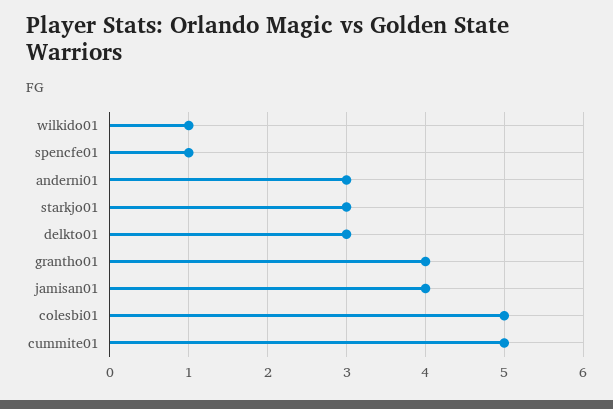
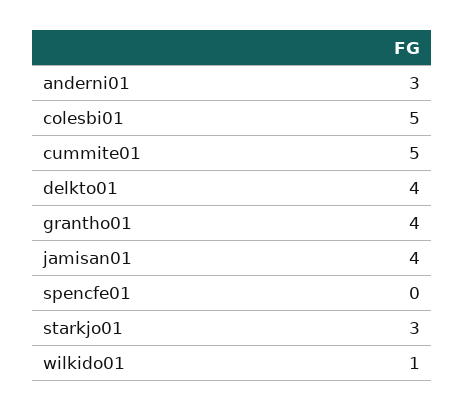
  {
    "wilkido01": 1,
-   "spencfe01": 1,
+   "spencfe01": 0,
    "anderni01": 3,
    "starkjo01": 3,
-   "delkto01": 3,
+   "delkto01": 4,
    "grantho01": 4,
    "jamisan01": 4,
    "colesbi01": 5,
    "cummite01": 5
  }

